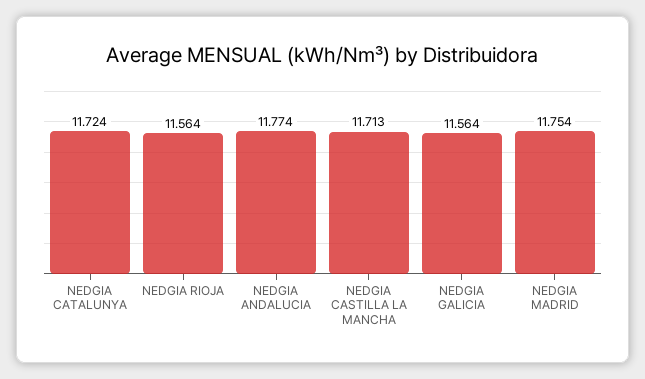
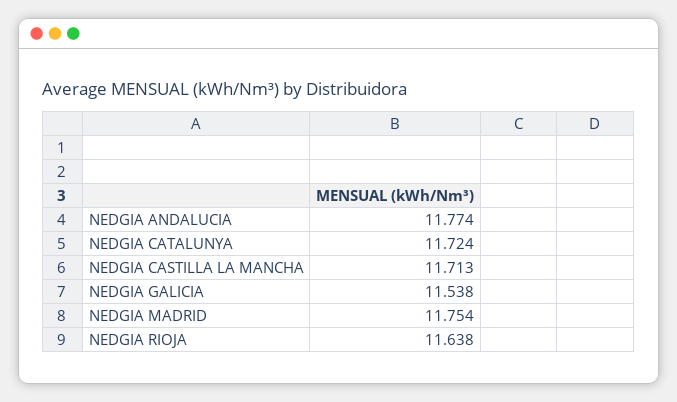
  {
    "NEDGIA CATALUNYA": 11.724,
-   "NEDGIA RIOJA": 11.564,
+   "NEDGIA RIOJA": 11.638,
    "NEDGIA ANDALUCIA": 11.774,
    "NEDGIA CASTILLA LA MANCHA": 11.713,
-   "NEDGIA GALICIA": 11.564,
+   "NEDGIA GALICIA": 11.538,
    "NEDGIA MADRID": 11.754
  }

